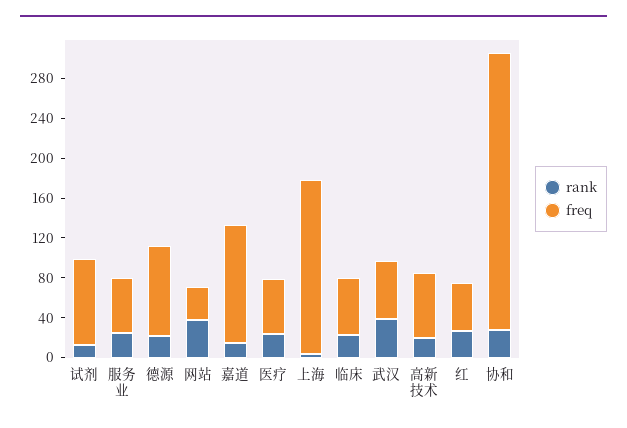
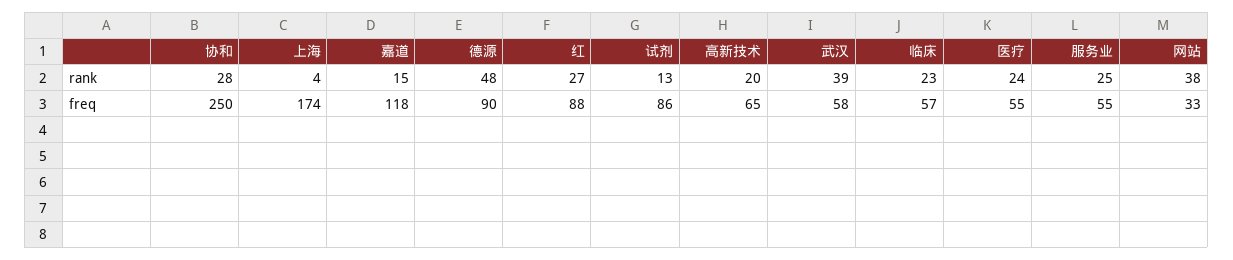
  {
    "rank": {
      "试剂": 13,
      "服务业": 25,
-     "德源": 20,
+     "德源": 48,
      "网站": 38,
      "嘉道": 15,
      "医疗": 24,
      "上海": 4,
      "临床": 23,
      "武汉": 39,
      "高新技术": 20,
      "红": 27,
      "协和": 28
    },
    "freq": {
      "试剂": 86,
      "服务业": 55,
      "德源": 90,
      "网站": 33,
      "嘉道": 118,
      "医疗": 55,
      "上海": 174,
      "临床": 57,
      "武汉": 58,
      "高新技术": 65,
-     "红": 50,
+     "红": 88,
-     "协和": 280
+     "协和": 250
    }
  }

